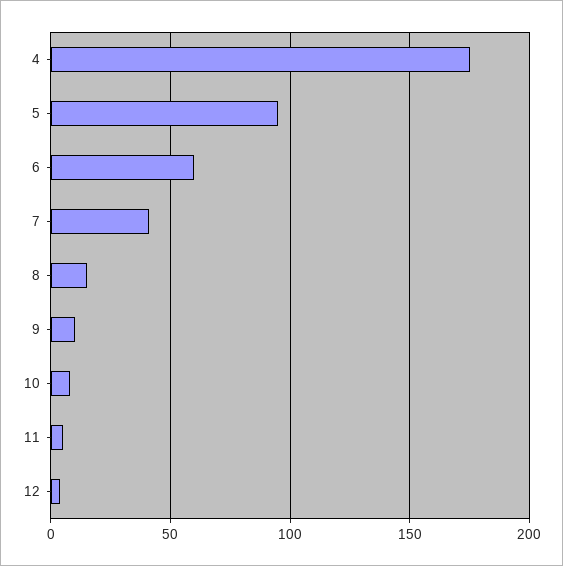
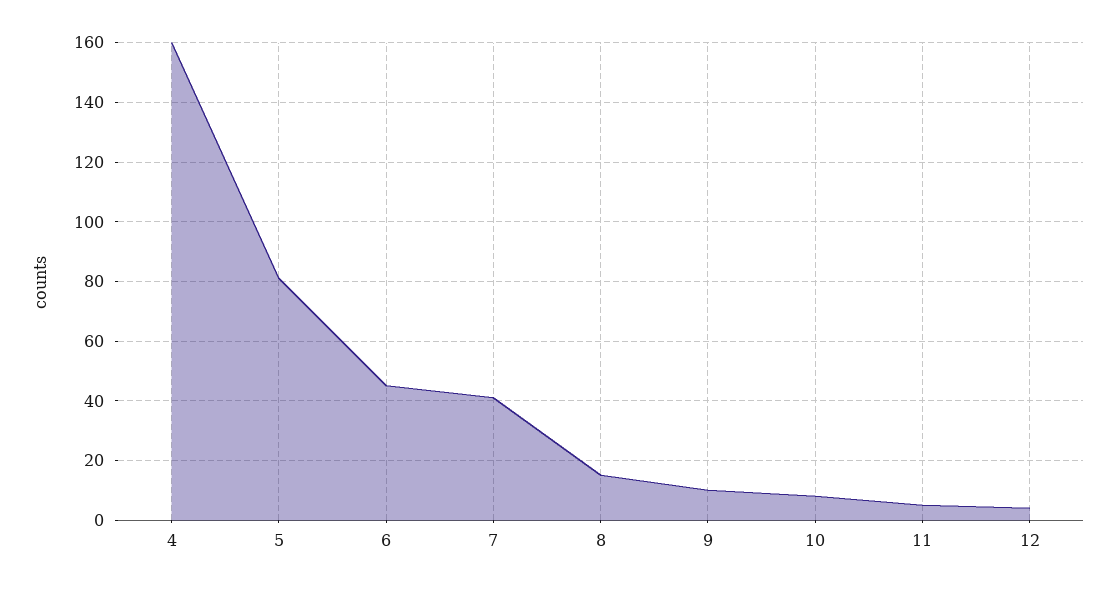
  {
-   "4": 175,
+   "4": 160,
-   "5": 95,
+   "5": 80,
-   "6": 60,
+   "6": 45,
    "7": 40,
    "8": 15,
    "9": 10,
    "10": 10,
    "11": 5,
    "12": 5
  }

